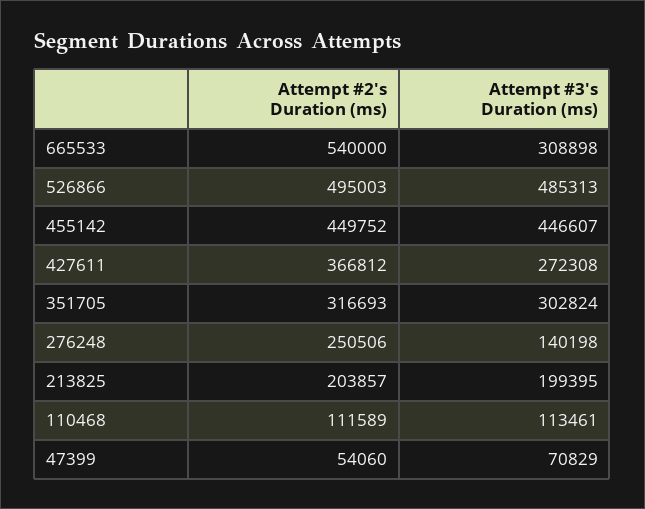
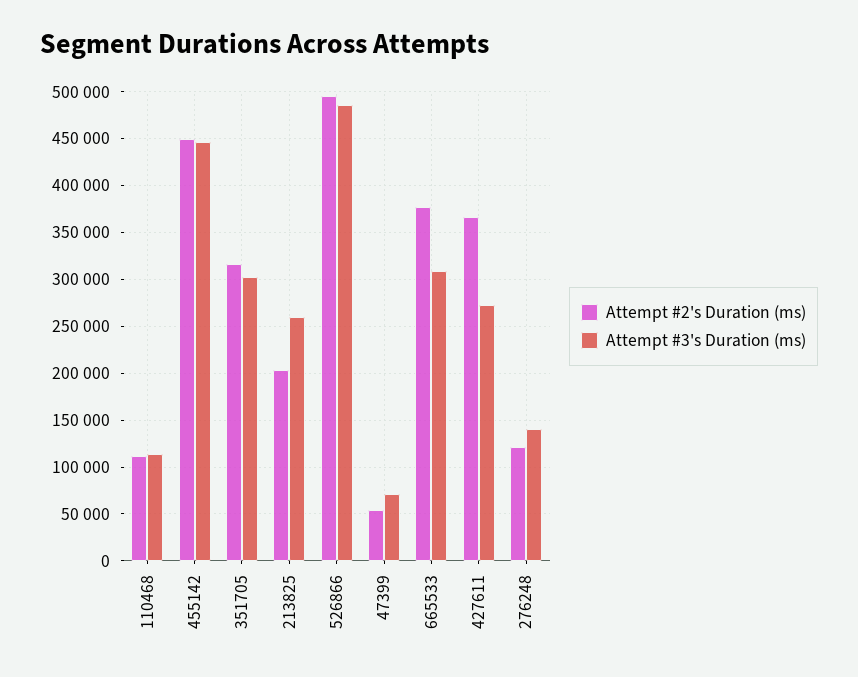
  {
    "Attempt #2's Duration (ms)": {
-     "665533": 540000,
+     "665533": 380000,
      "526866": 495003,
      "455142": 449752,
      "427611": 366812,
      "351705": 316693,
-     "276248": 250506,
+     "276248": 120000,
      "213825": 203857,
      "110468": 111589,
      "47399": 54060
    },
    "Attempt #3's Duration (ms)": {
      "665533": 308898,
      "526866": 485313,
      "455142": 446607,
      "427611": 272308,
      "351705": 302824,
      "276248": 140198,
-     "213825": 199395,
+     "213825": 260000,
      "110468": 113461,
      "47399": 70829
    }
  }

